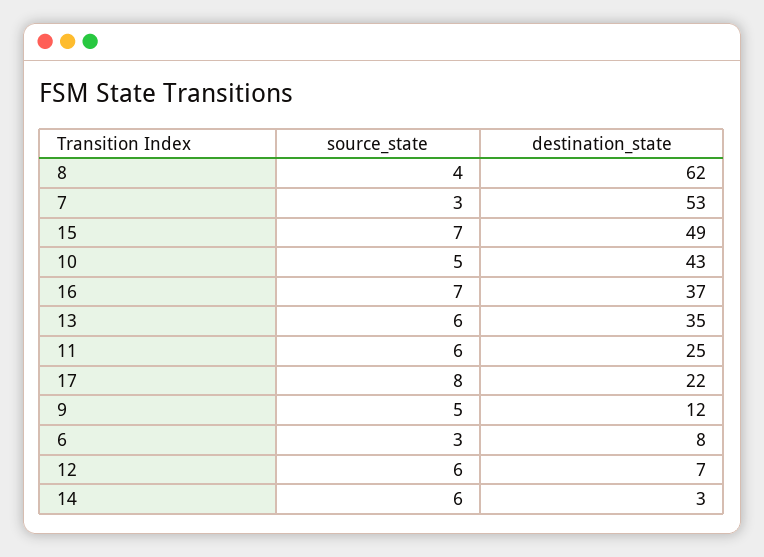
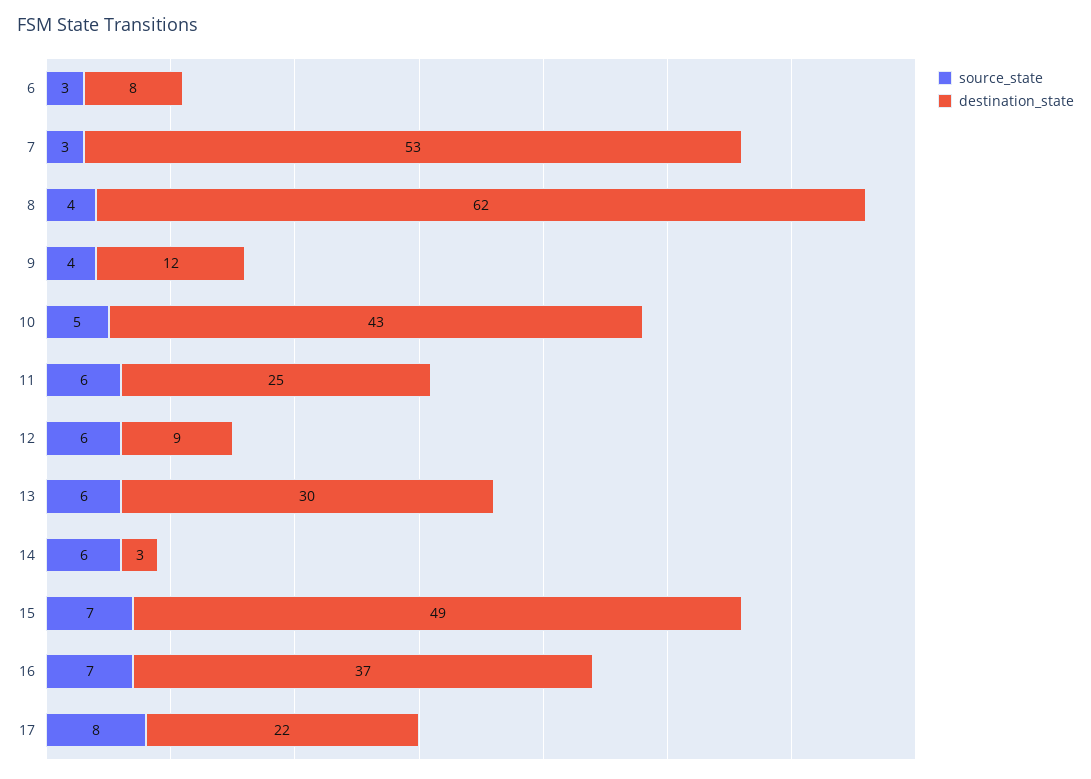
  {
    "source_state": {
      "8": 4,
      "7": 3,
      "15": 7,
      "10": 5,
      "16": 7,
      "13": 6,
      "11": 6,
      "17": 8,
-     "9": 5,
+     "9": 4,
      "6": 3,
      "12": 6,
      "14": 6
    },
    "destination_state": {
      "8": 62,
      "7": 53,
      "15": 49,
      "10": 43,
      "16": 37,
-     "13": 35,
+     "13": 30,
      "11": 25,
      "17": 22,
      "9": 12,
      "6": 8,
-     "12": 7,
+     "12": 9,
      "14": 3
    }
  }

